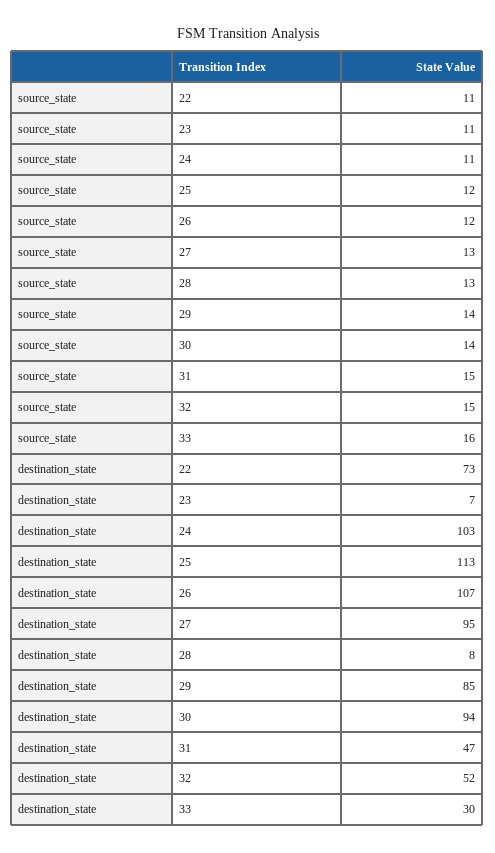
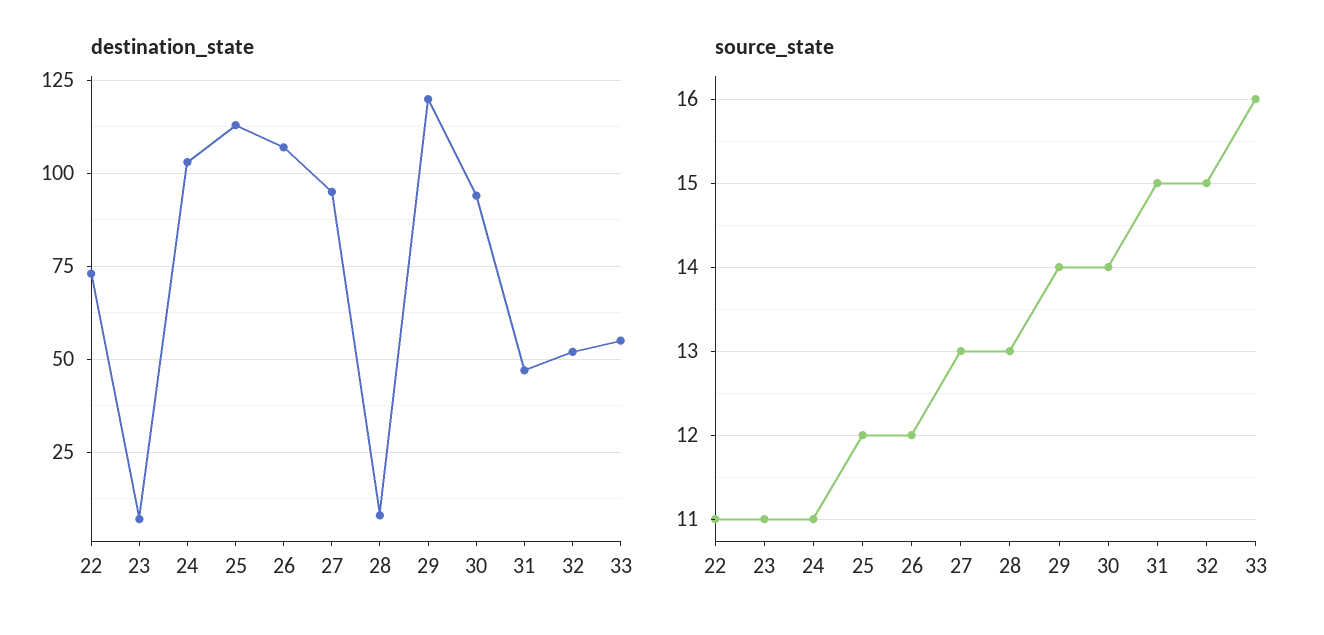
  {
    "source_state": {
      "22": 11,
      "23": 11,
      "24": 11,
      "25": 12,
      "26": 12,
      "27": 13,
      "28": 13,
      "29": 14,
      "30": 14,
      "31": 15,
      "32": 15,
      "33": 16
    },
    "destination_state": {
      "22": 73,
      "23": 7,
      "24": 103,
      "25": 113,
      "26": 107,
      "27": 95,
      "28": 8,
-     "29": 85,
+     "29": 120,
      "30": 94,
      "31": 47,
      "32": 52,
-     "33": 30
+     "33": 55
    }
  }

